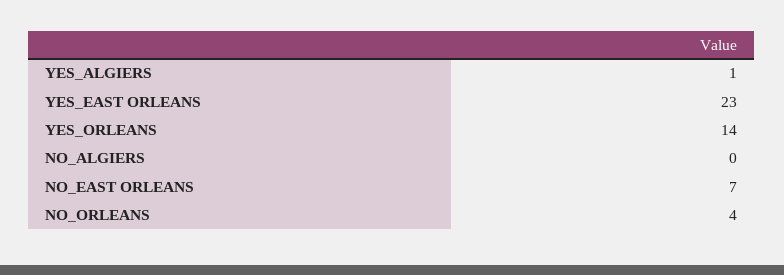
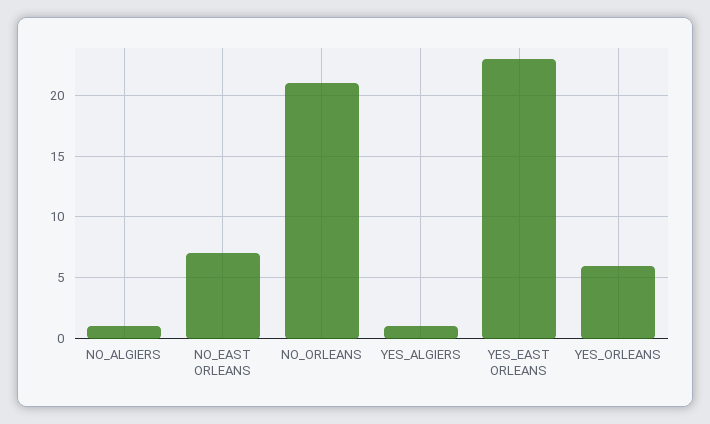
  {
    "YES_ALGIERS": 1,
    "YES_EAST ORLEANS": 23,
-   "YES_ORLEANS": 14,
+   "YES_ORLEANS": 6,
-   "NO_ALGIERS": 0,
+   "NO_ALGIERS": 1,
    "NO_EAST ORLEANS": 7,
-   "NO_ORLEANS": 4
+   "NO_ORLEANS": 21
  }

